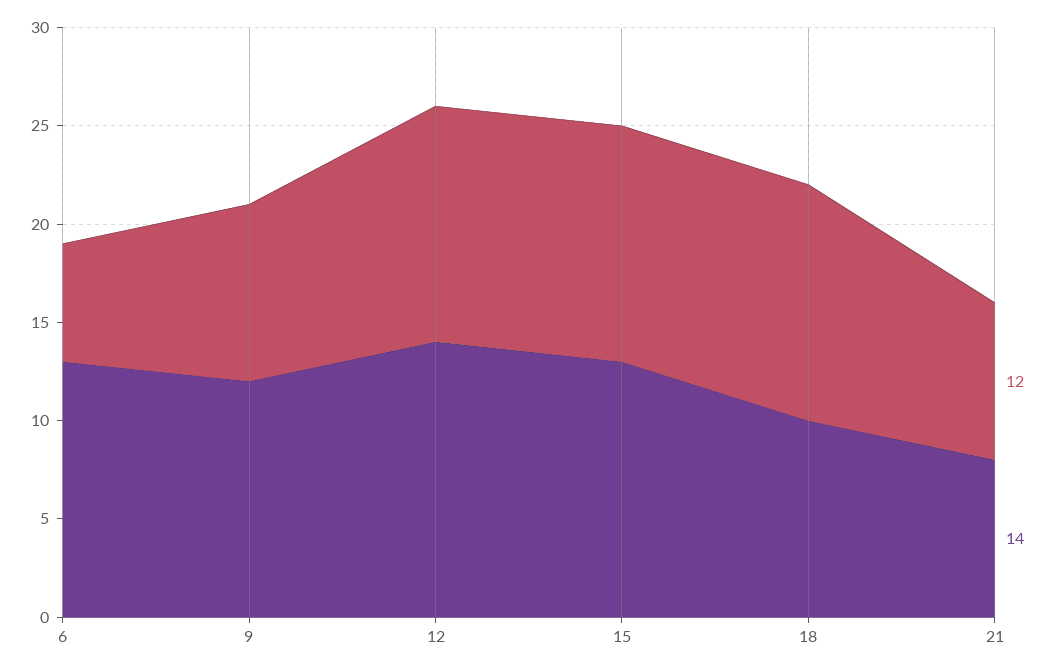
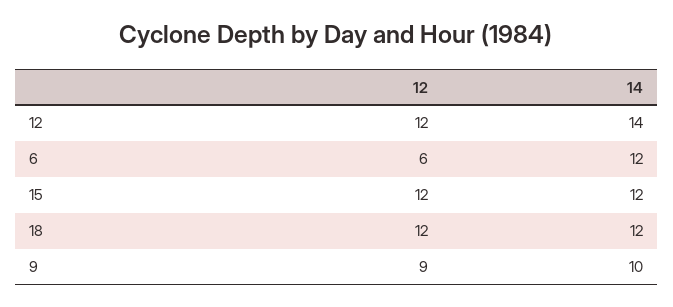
  {
    "12": {
      "6": 6,
      "9": 9,
      "12": 12,
      "15": 12,
-     "18": 12,
+     "18": 12
-     "21": 8
    },
    "14": {
-     "6": 13,
+     "6": 12,
-     "9": 12,
+     "9": 10,
      "12": 14,
-     "15": 13,
+     "15": 12,
-     "18": 10,
+     "18": 12
-     "21": 8
    }
  }

